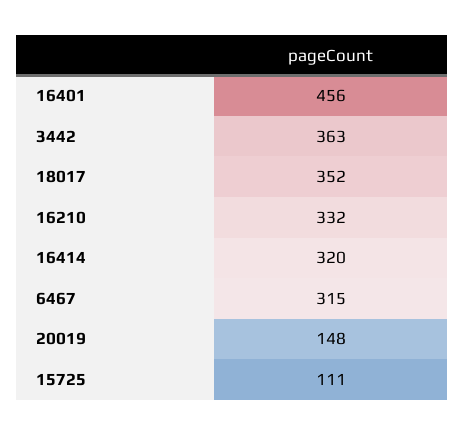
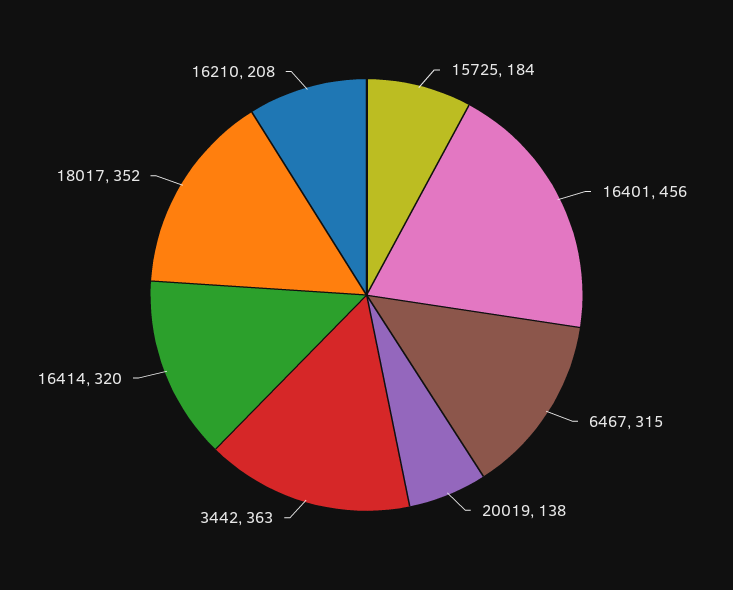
  {
    "16401": 456,
    "3442": 363,
    "18017": 352,
-   "16210": 332,
+   "16210": 208,
    "16414": 320,
    "6467": 315,
-   "20019": 148,
+   "20019": 138,
-   "15725": 111
+   "15725": 184
  }

